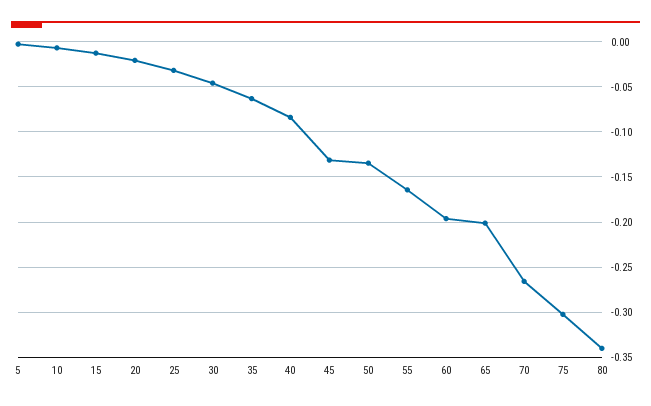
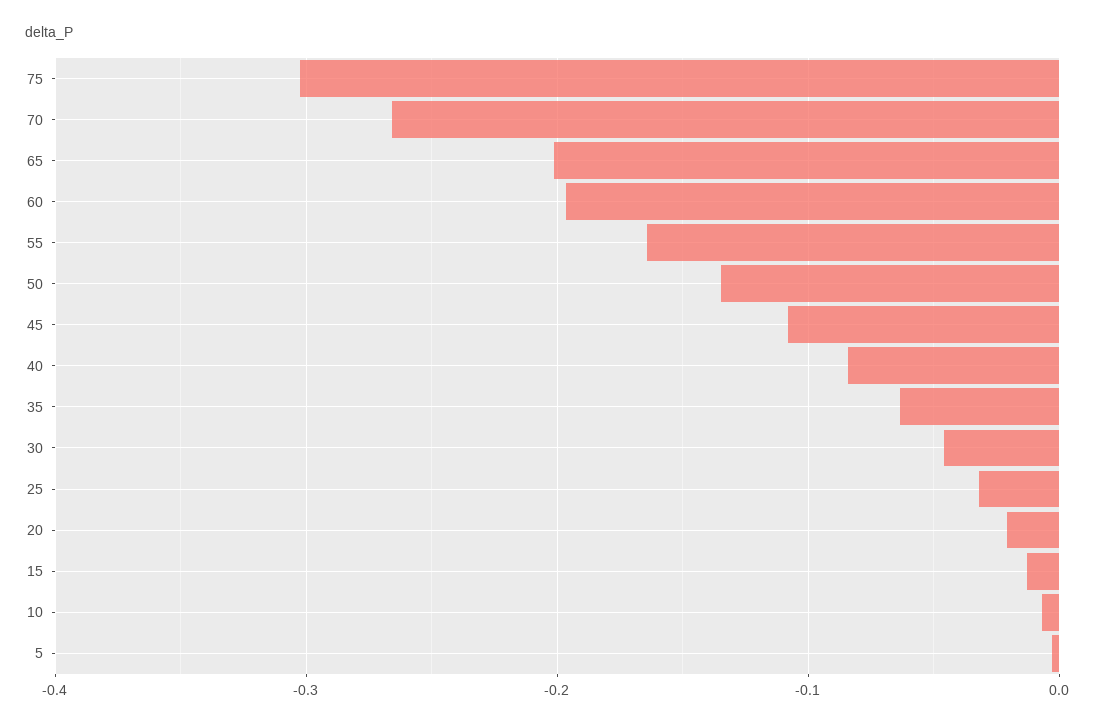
  {
    "5": 0,
    "10": -0.01,
    "15": -0.01,
    "20": -0.02,
    "25": -0.03,
    "30": -0.05,
    "35": -0.06,
    "40": -0.08,
-   "45": -0.13,
+   "45": -0.11,
    "50": -0.13,
    "55": -0.16,
    "60": -0.2,
    "65": -0.2,
    "70": -0.27,
-   "75": -0.3,
+   "75": -0.3
-   "80": -0.34
  }

